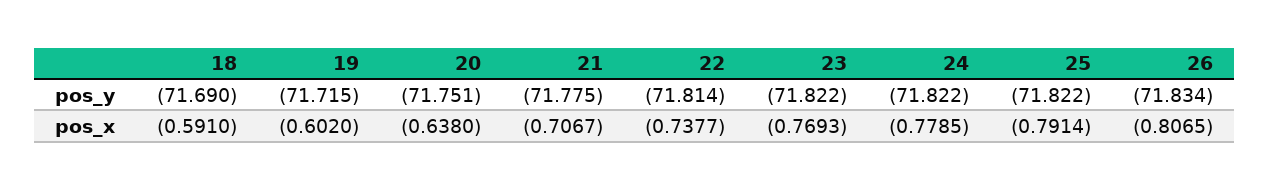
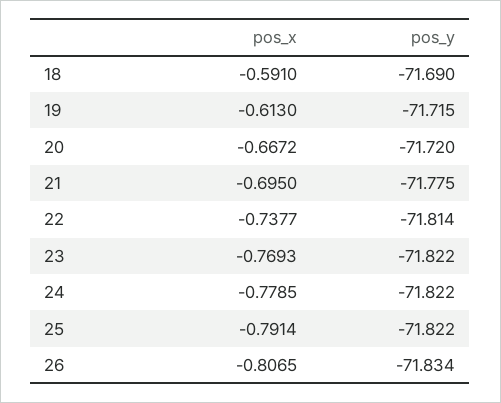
  {
    "18": {
      "pos_y": -71.69,
      "pos_x": -0.591
    },
    "19": {
      "pos_y": -71.715,
-     "pos_x": -0.602
+     "pos_x": -0.613
    },
    "20": {
-     "pos_y": -71.751,
+     "pos_y": -71.72,
-     "pos_x": -0.638
+     "pos_x": -0.6672
    },
    "21": {
      "pos_y": -71.775,
-     "pos_x": -0.7067
+     "pos_x": -0.695
    },
    "22": {
      "pos_y": -71.814,
      "pos_x": -0.7377
    },
    "23": {
      "pos_y": -71.822,
      "pos_x": -0.7693
    },
    "24": {
      "pos_y": -71.822,
      "pos_x": -0.7785
    },
    "25": {
      "pos_y": -71.822,
      "pos_x": -0.7914
    },
    "26": {
      "pos_y": -71.834,
      "pos_x": -0.8065
    }
  }

